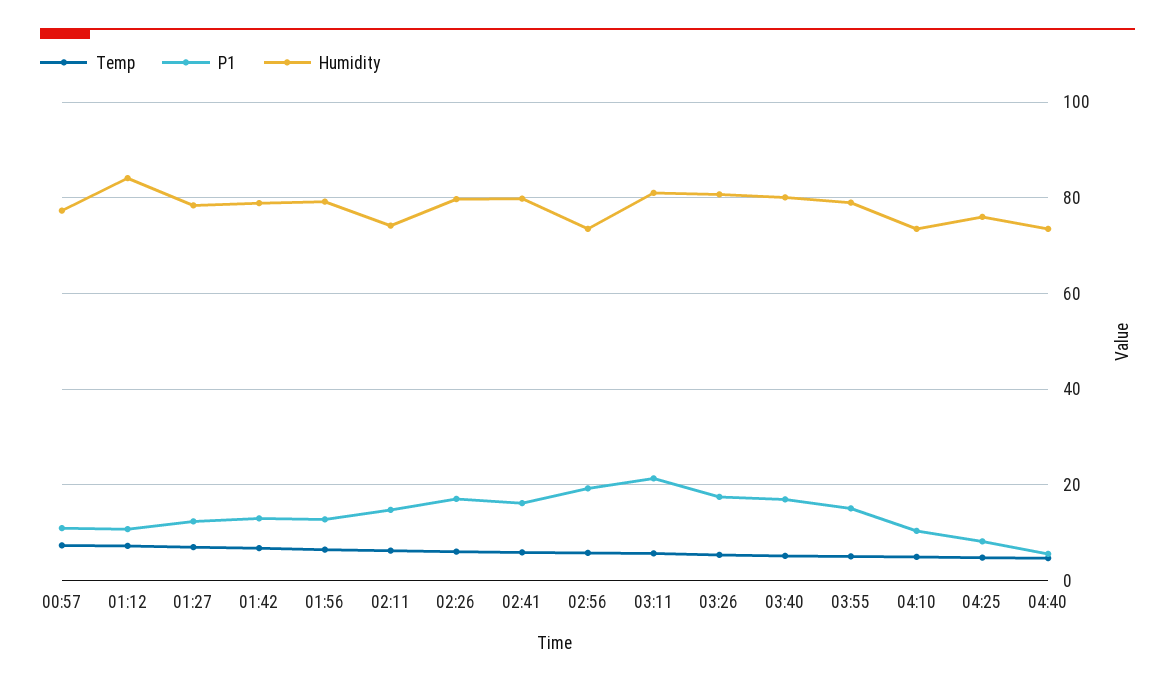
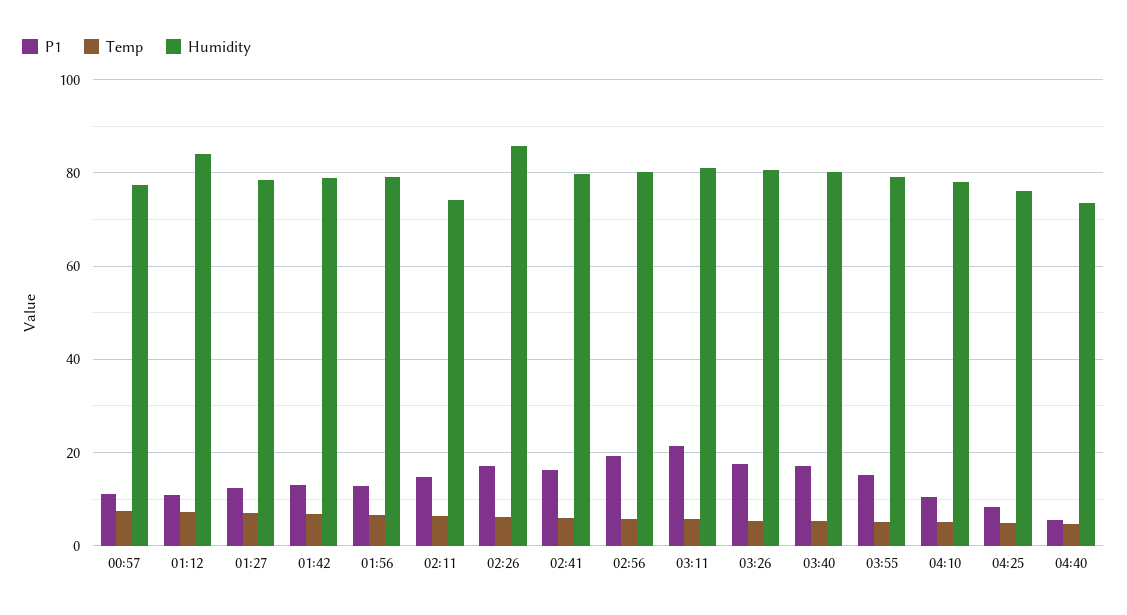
  {
    "Temp": {
      "00:57": 8,
      "01:12": 8,
      "01:27": 8,
      "01:42": 6,
      "01:56": 6,
      "02:11": 6,
      "02:26": 6,
      "02:41": 6,
      "02:56": 6,
      "03:11": 6,
      "03:26": 6,
      "03:40": 6,
      "03:55": 6,
      "04:10": 6,
      "04:25": 4,
      "04:40": 4
    },
    "P1": {
      "00:57": 12,
      "01:12": 10,
      "01:27": 12,
      "01:42": 14,
      "01:56": 12,
      "02:11": 14,
      "02:26": 18,
      "02:41": 16,
      "02:56": 20,
      "03:11": 22,
      "03:26": 18,
      "03:40": 18,
      "03:55": 16,
      "04:10": 10,
      "04:25": 8,
      "04:40": 6
    },
    "Humidity": {
      "00:57": 78,
      "01:12": 84,
      "01:27": 78,
      "01:42": 78,
      "01:56": 80,
      "02:11": 74,
-     "02:26": 80,
+     "02:26": 86,
      "02:41": 80,
-     "02:56": 74,
+     "02:56": 80,
      "03:11": 82,
      "03:26": 80,
      "03:40": 80,
      "03:55": 80,
-     "04:10": 74,
+     "04:10": 78,
      "04:25": 76,
      "04:40": 74
    }
  }

